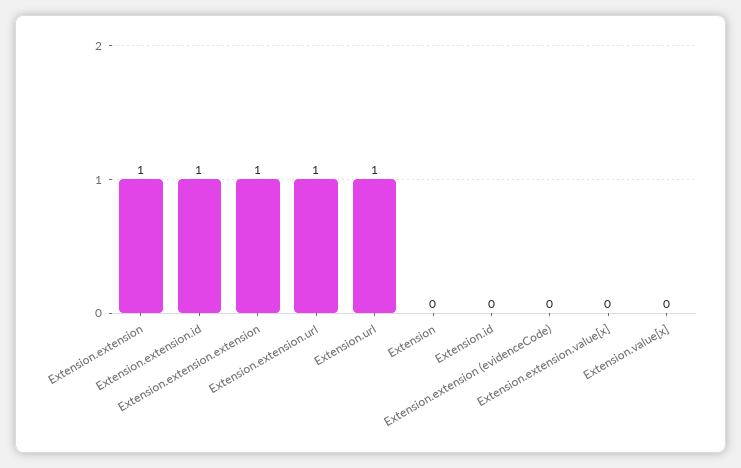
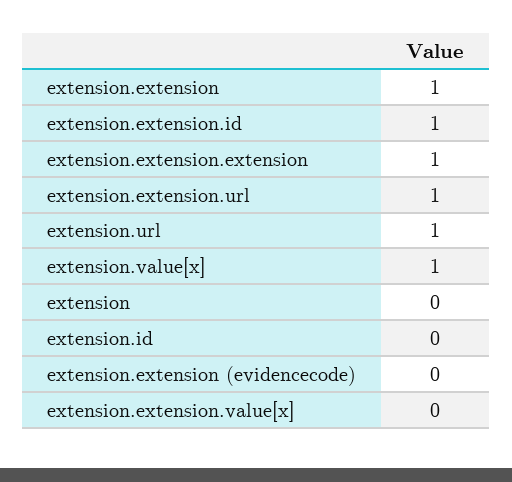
  {
    "Extension.extension": 1,
    "Extension.extension.id": 1,
    "Extension.extension.extension": 1,
    "Extension.extension.url": 1,
    "Extension.url": 1,
    "Extension": 0,
    "Extension.id": 0,
    "Extension.extension (evidenceCode)": 0,
    "Extension.extension.value[x]": 0,
-   "Extension.value[x]": 0
+   "Extension.value[x]": 1
  }

